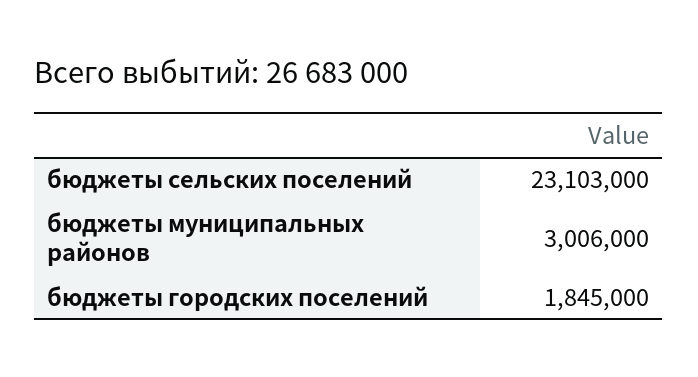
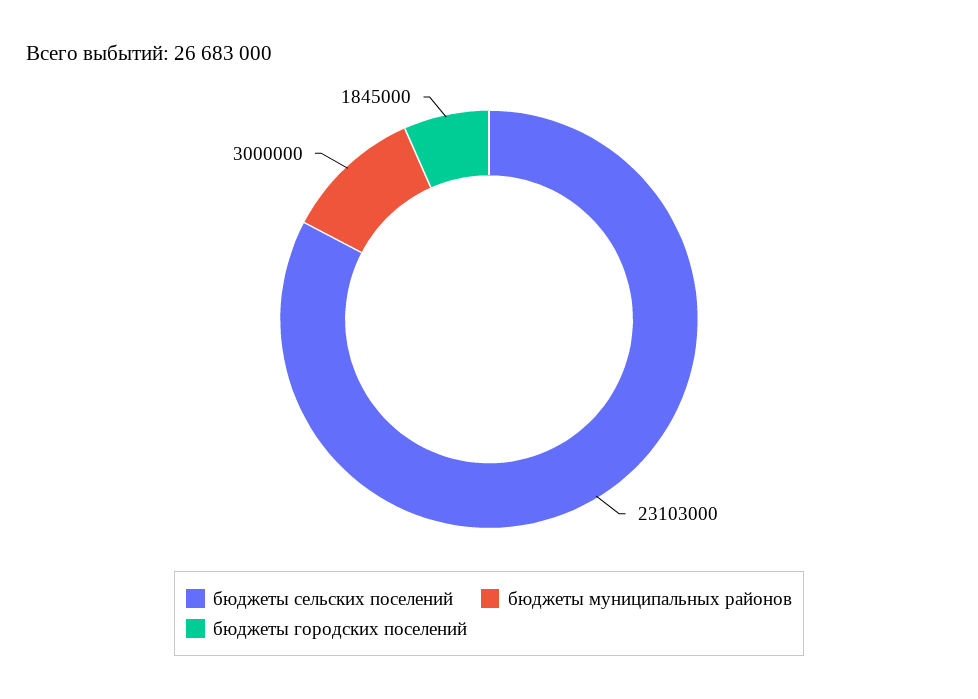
  {
    "бюджеты сельских поселений": 23103000,
-   "бюджеты муниципальных районов": 3006000,
+   "бюджеты муниципальных районов": 3000000,
    "бюджеты городских поселений": 1845000
  }

